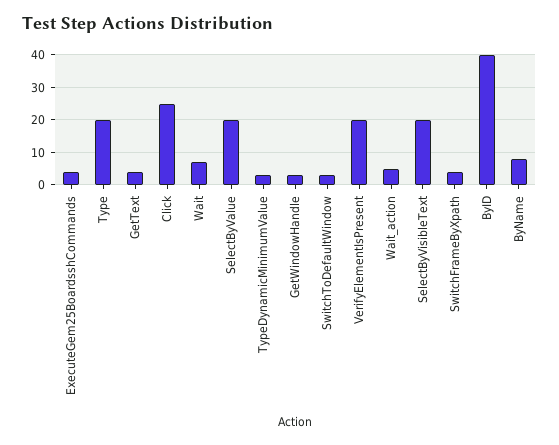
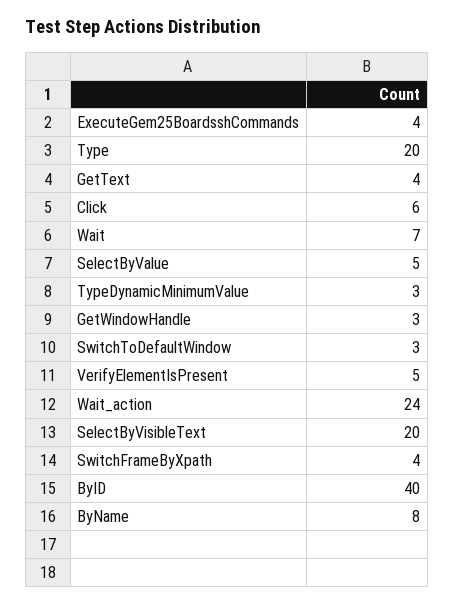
  {
    "ExecuteGem25BoardsshCommands": 4,
    "Type": 20,
    "GetText": 4,
-   "Click": 25,
+   "Click": 6,
    "Wait": 7,
-   "SelectByValue": 20,
+   "SelectByValue": 5,
    "TypeDynamicMinimumValue": 3,
    "GetWindowHandle": 3,
    "SwitchToDefaultWindow": 3,
-   "VerifyElementIsPresent": 20,
+   "VerifyElementIsPresent": 5,
-   "Wait_action": 5,
+   "Wait_action": 24,
    "SelectByVisibleText": 20,
    "SwitchFrameByXpath": 4,
    "ByID": 40,
    "ByName": 8
  }

